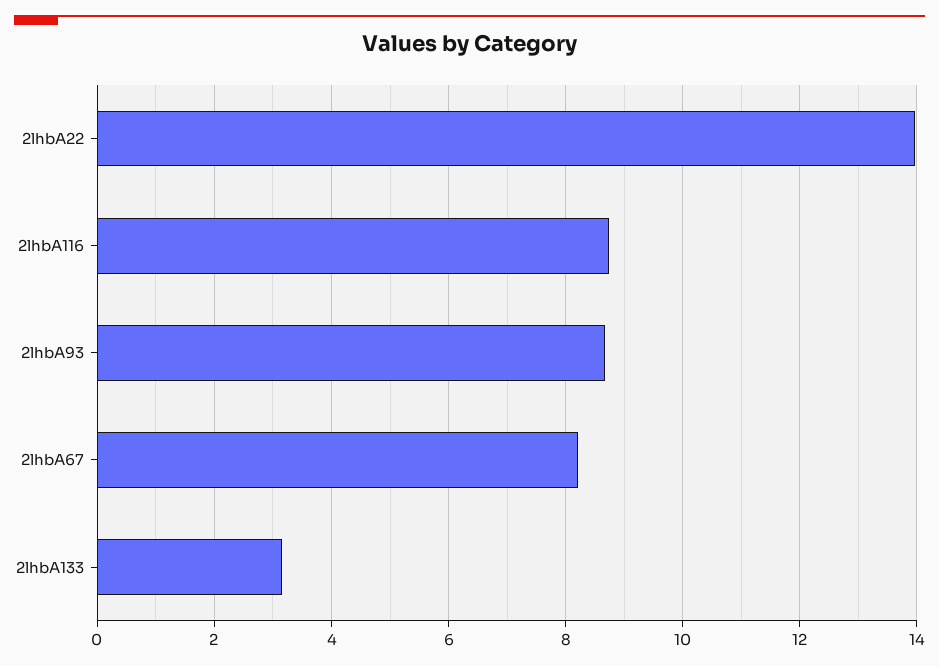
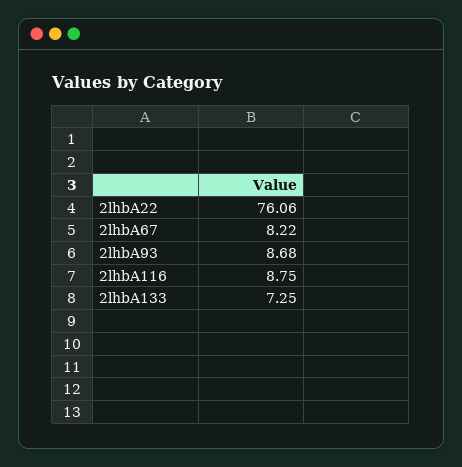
  {
-   "2lhbA22": 14,
+   "2lhbA22": 76.06,
    "2lhbA116": 8.75,
    "2lhbA93": 8.68,
    "2lhbA67": 8.22,
-   "2lhbA133": 3.2
+   "2lhbA133": 7.25
  }

